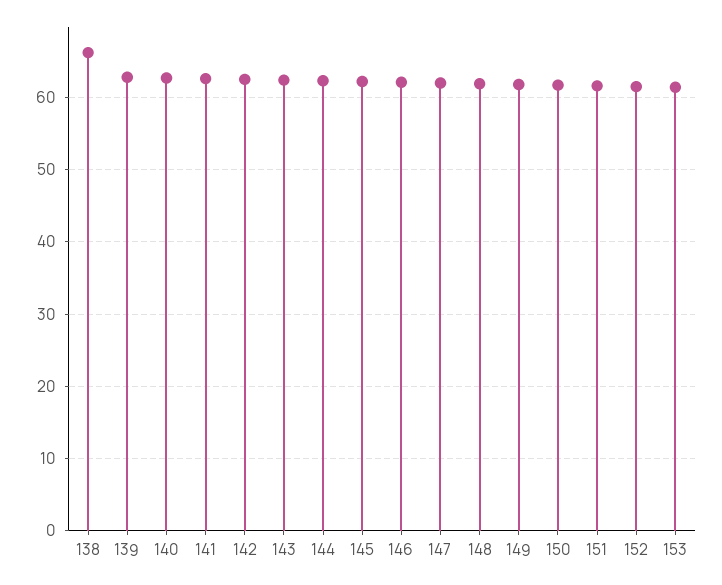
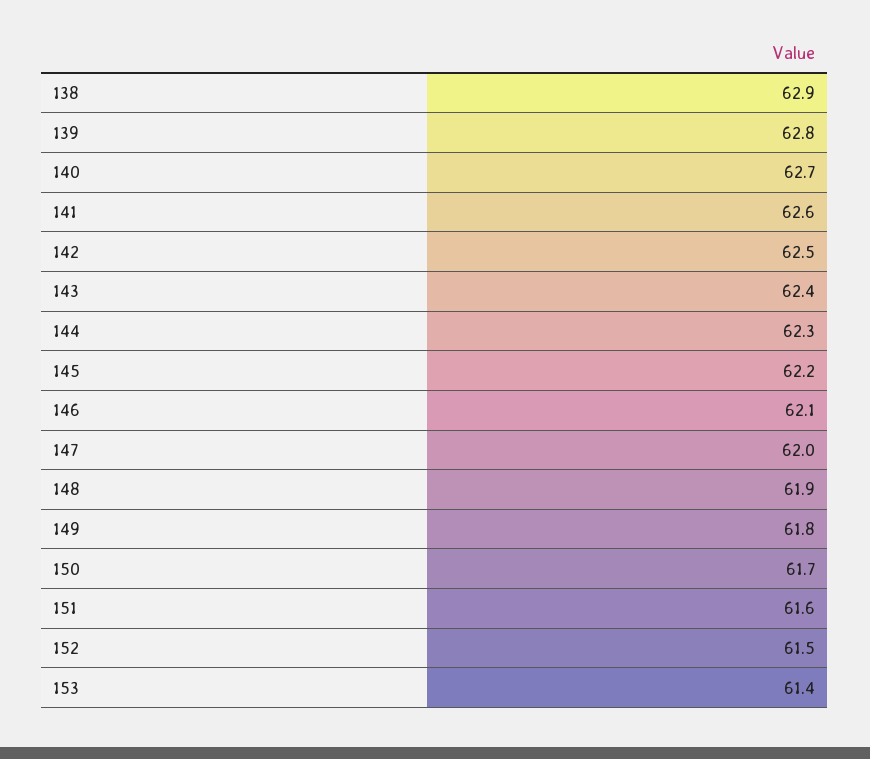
  {
-   "138": 66,
+   "138": 62.9,
    "139": 62.8,
    "140": 62.7,
    "141": 62.6,
    "142": 62.5,
    "143": 62.4,
    "144": 62.3,
    "145": 62.2,
    "146": 62.1,
    "147": 62,
    "148": 61.9,
    "149": 61.8,
    "150": 61.7,
    "151": 61.6,
    "152": 61.5,
    "153": 61.4
  }

